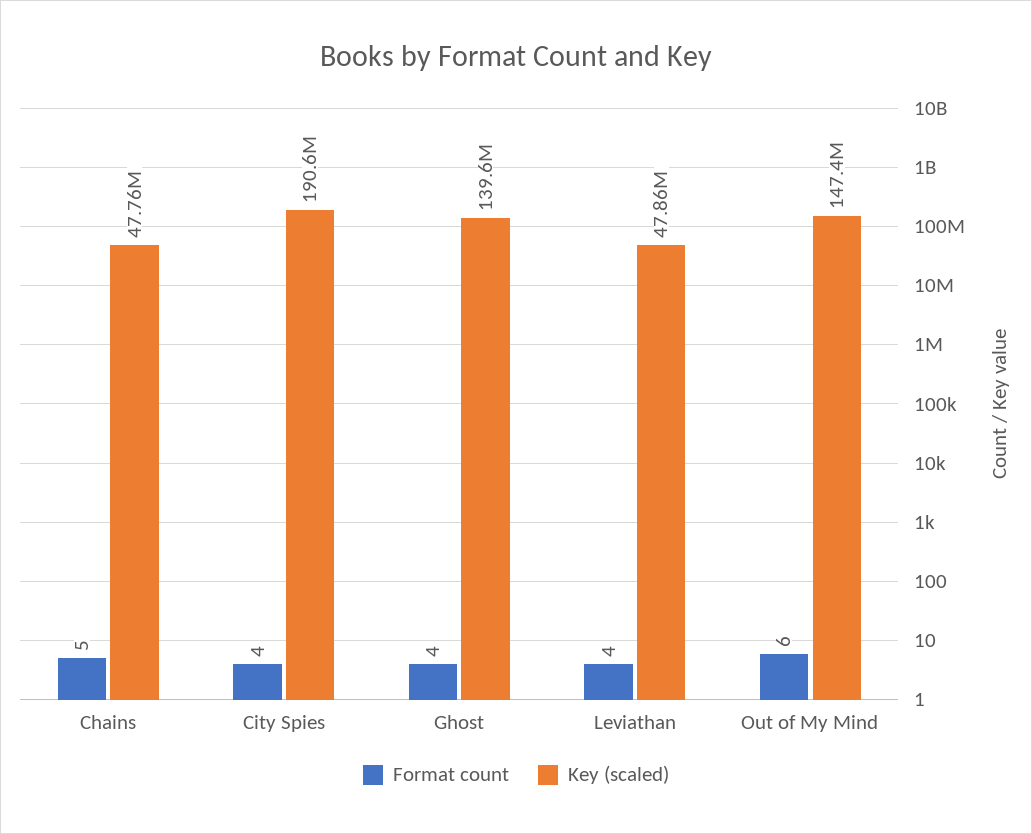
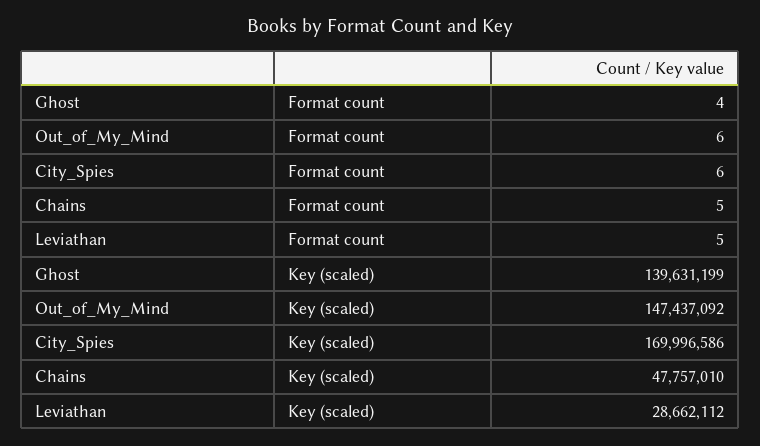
  {
    "Format count": {
      "Chains": 5,
-     "City Spies": 4,
+     "City Spies": 6,
      "Ghost": 4,
-     "Leviathan": 4,
+     "Leviathan": 5,
      "Out of My Mind": 6
    },
    "Key (scaled)": {
      "Chains": 47757010,
-     "City Spies": 190600000,
+     "City Spies": 169996586,
      "Ghost": 139631199,
-     "Leviathan": 47860000,
+     "Leviathan": 28662112,
      "Out of My Mind": 147437092
    }
  }

